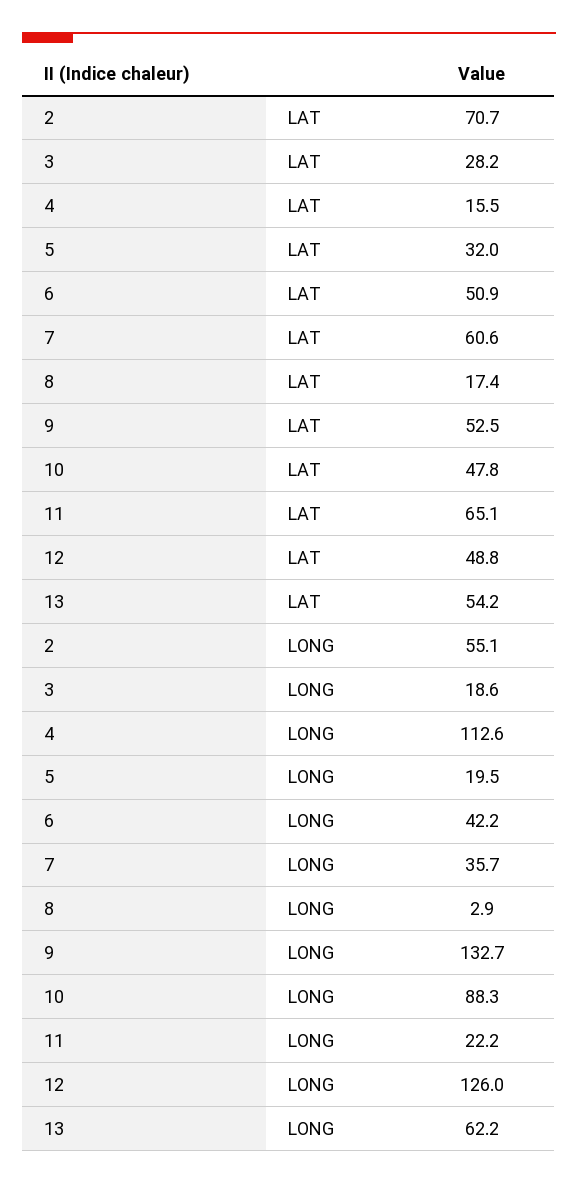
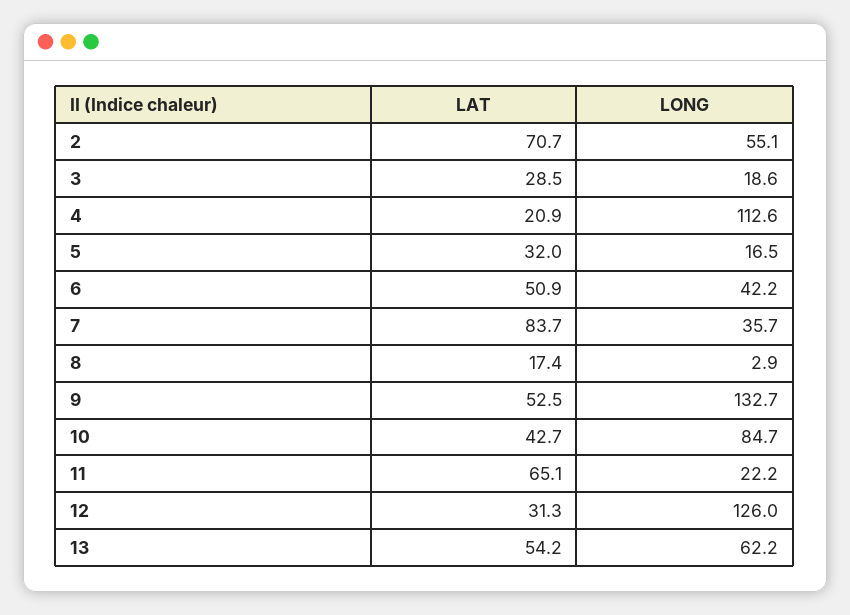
  {
    "2": {
      "LAT": 70.7,
      "LONG": 55.1
    },
    "3": {
-     "LAT": 28.2,
+     "LAT": 28.5,
      "LONG": 18.6
    },
    "4": {
-     "LAT": 15.5,
+     "LAT": 20.9,
      "LONG": 112.6
    },
    "5": {
      "LAT": 32,
-     "LONG": 19.5
+     "LONG": 16.5
    },
    "6": {
      "LAT": 50.9,
      "LONG": 42.2
    },
    "7": {
-     "LAT": 60.6,
+     "LAT": 83.7,
      "LONG": 35.7
    },
    "8": {
      "LAT": 17.4,
      "LONG": 2.9
    },
    "9": {
      "LAT": 52.5,
      "LONG": 132.7
    },
    "10": {
-     "LAT": 47.8,
+     "LAT": 42.7,
-     "LONG": 88.3
+     "LONG": 84.7
    },
    "11": {
      "LAT": 65.1,
      "LONG": 22.2
    },
    "12": {
-     "LAT": 48.8,
+     "LAT": 31.3,
      "LONG": 126
    },
    "13": {
      "LAT": 54.2,
      "LONG": 62.2
    }
  }

